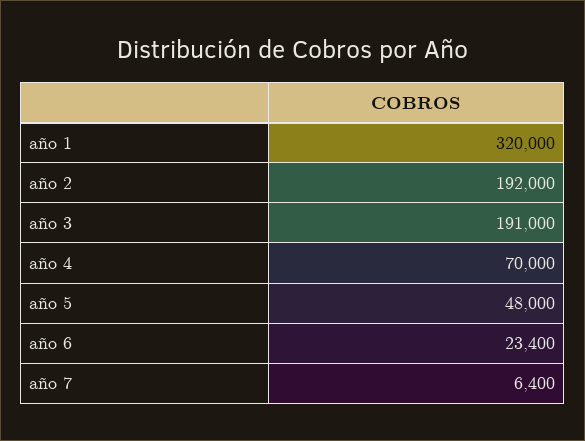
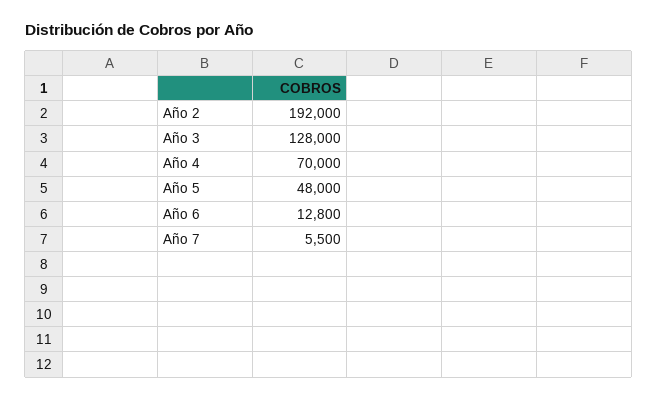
  {
-   "año 1": 320000,
    "año 2": 192000,
-   "año 3": 191000,
+   "año 3": 128000,
    "año 4": 70000,
    "año 5": 48000,
-   "año 6": 23400,
+   "año 6": 12800,
-   "año 7": 6400
+   "año 7": 5500
  }

